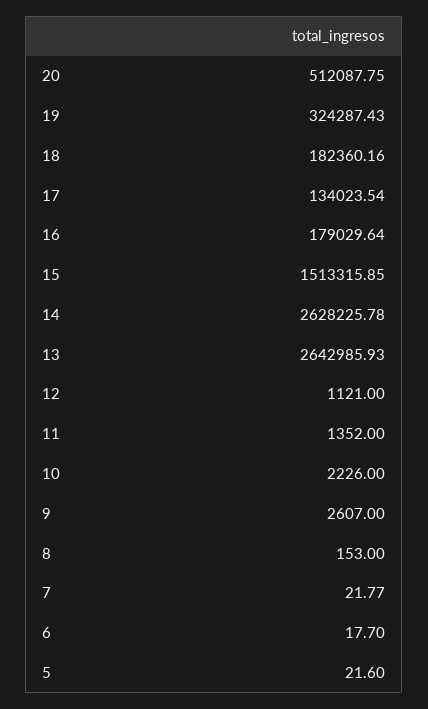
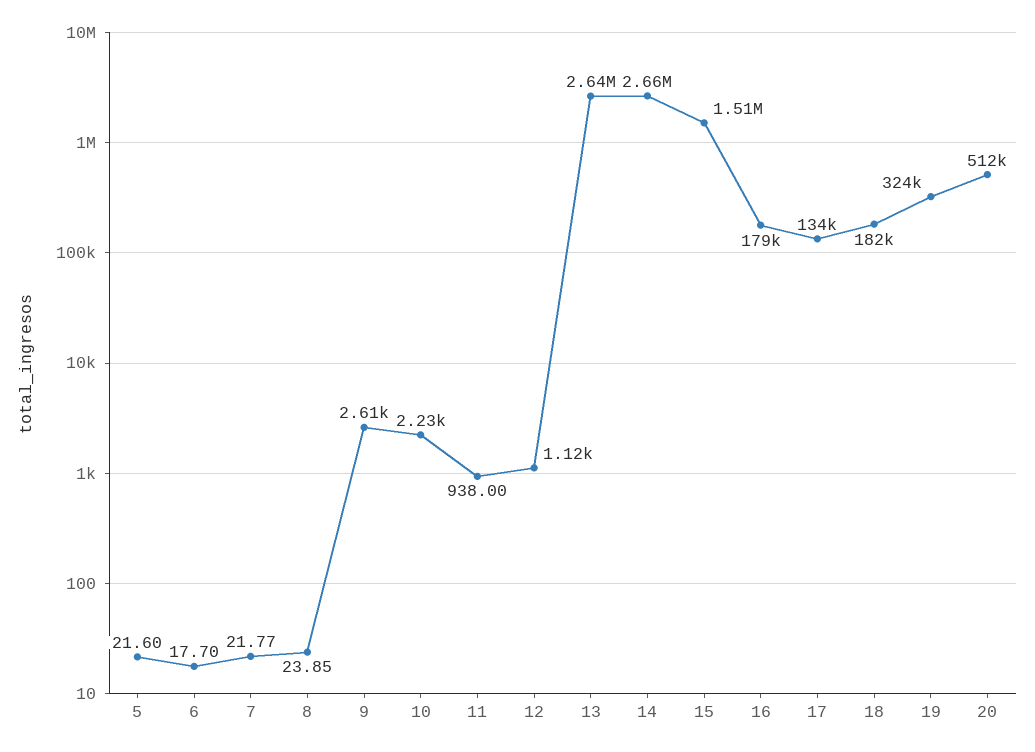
  {
    "20": 512087.75,
    "19": 324287.43,
    "18": 182360.16,
    "17": 134023.54,
    "16": 179029.64,
    "15": 1513315.85,
-   "14": 2628225.78,
+   "14": 2660000,
    "13": 2642985.93,
    "12": 1121,
-   "11": 1352,
+   "11": 938,
    "10": 2226,
    "9": 2607,
-   "8": 153,
+   "8": 23.85,
    "7": 21.77,
    "6": 17.7,
    "5": 21.6
  }

